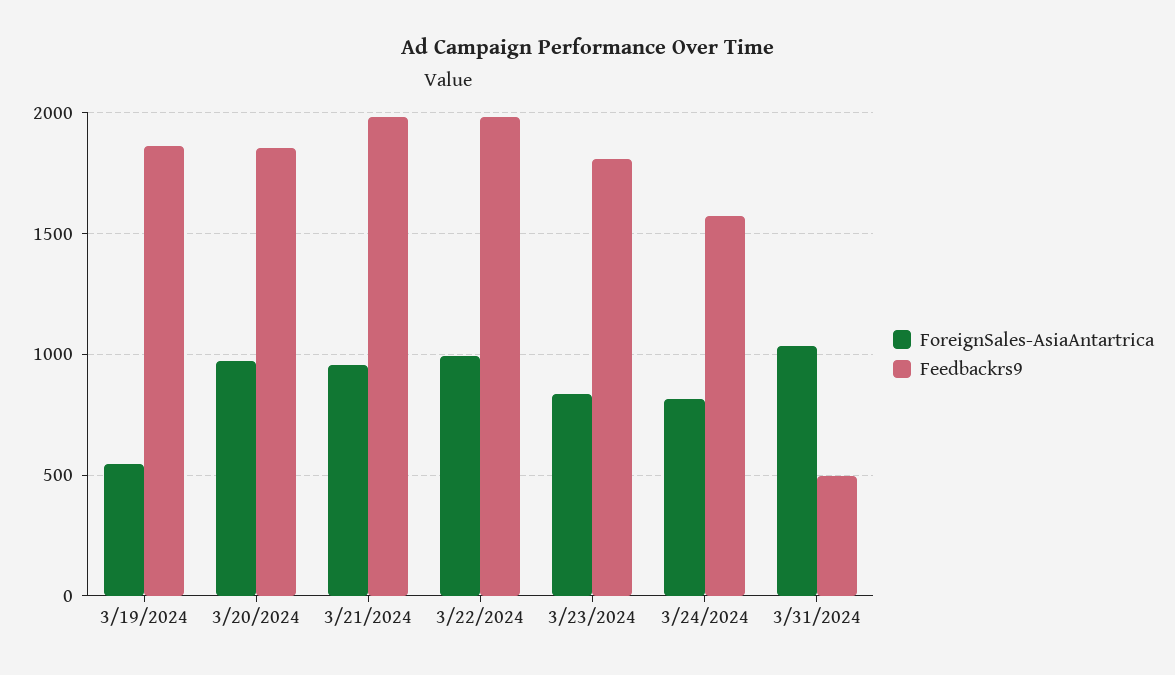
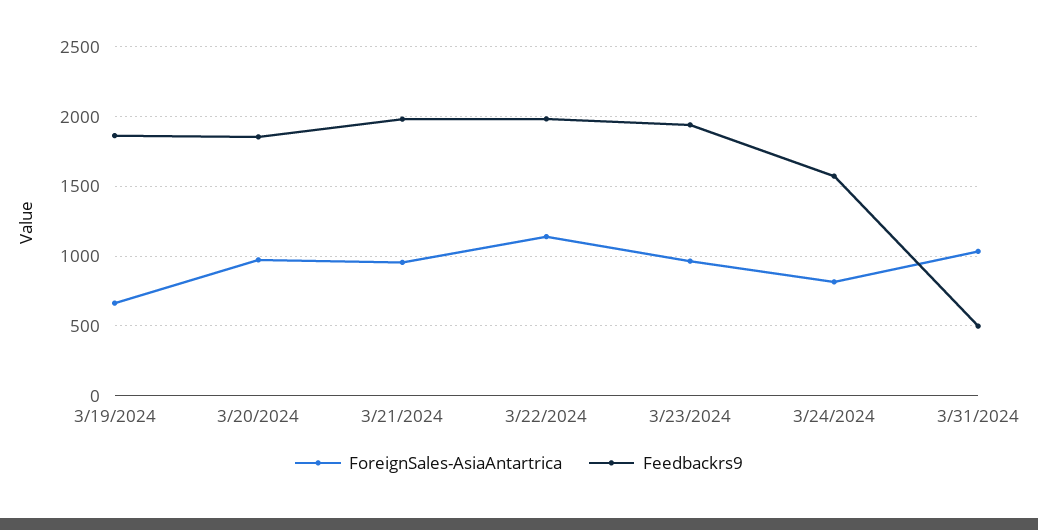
  {
    "ForeignSales-AsiaAntartrica": {
-     "3/19/2024": 550,
+     "3/19/2024": 650,
      "3/20/2024": 950,
      "3/21/2024": 950,
-     "3/22/2024": 1000,
+     "3/22/2024": 1150,
-     "3/23/2024": 850,
+     "3/23/2024": 950,
      "3/24/2024": 800,
      "3/31/2024": 1050
    },
    "Feedbackrs9": {
      "3/19/2024": 1850,
      "3/20/2024": 1850,
      "3/21/2024": 2000,
      "3/22/2024": 2000,
-     "3/23/2024": 1800,
+     "3/23/2024": 1950,
      "3/24/2024": 1550,
      "3/31/2024": 500
    }
  }

